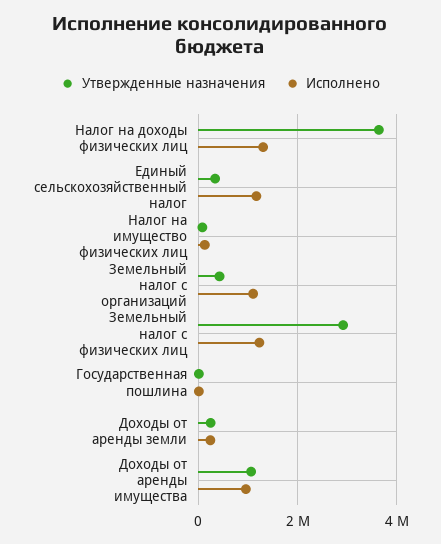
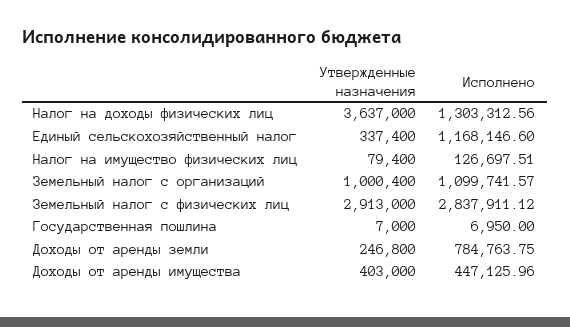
  {
    "Утвержденные назначения": {
      "Налог на доходы физических лиц": 3637000,
      "Единый сельскохозяйственный налог": 337400,
      "Налог на имущество физических лиц": 79400,
-     "Земельный налог с организаций": 400000,
+     "Земельный налог с организаций": 1000400,
      "Земельный налог с физических лиц": 2913000,
      "Государственная пошлина": 7000,
      "Доходы от аренды земли": 246800,
-     "Доходы от аренды имущества": 1000000
+     "Доходы от аренды имущества": 403000
    },
    "Исполнено": {
      "Налог на доходы физических лиц": 1303312.56,
      "Единый сельскохозяйственный налог": 1168146.6,
      "Налог на имущество физических лиц": 126697.51,
      "Земельный налог с организаций": 1099741.57,
-     "Земельный налог с физических лиц": 1200000,
+     "Земельный налог с физических лиц": 2837911.12,
      "Государственная пошлина": 6950,
-     "Доходы от аренды земли": 200000,
+     "Доходы от аренды земли": 784763.75,
-     "Доходы от аренды имущества": 1000000
+     "Доходы от аренды имущества": 447125.96
    }
  }

